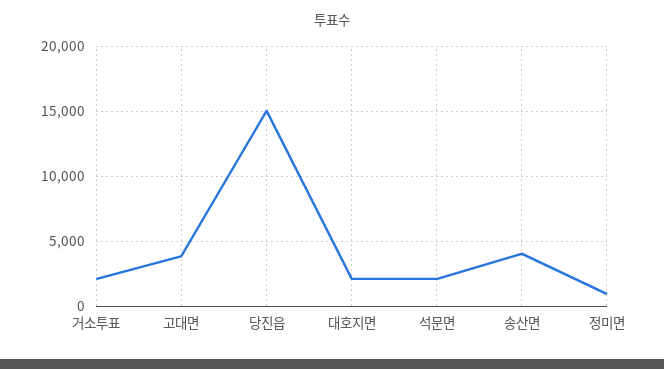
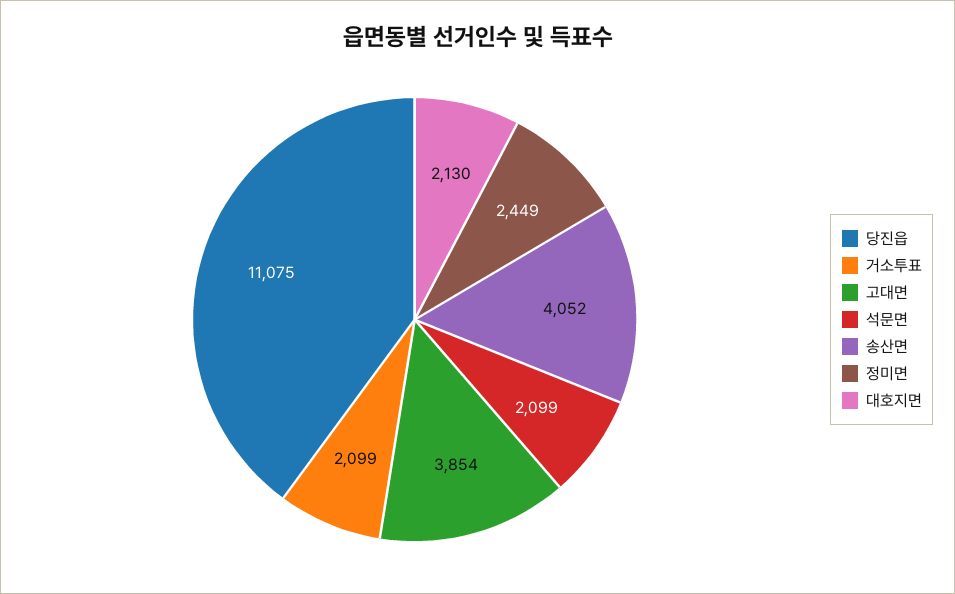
  {
    "거소투표": 2099,
    "고대면": 3854,
-   "당진읍": 15000,
+   "당진읍": 11075,
    "대호지면": 2130,
    "석문면": 2099,
    "송산면": 4052,
-   "정미면": 1000
+   "정미면": 2449
  }

